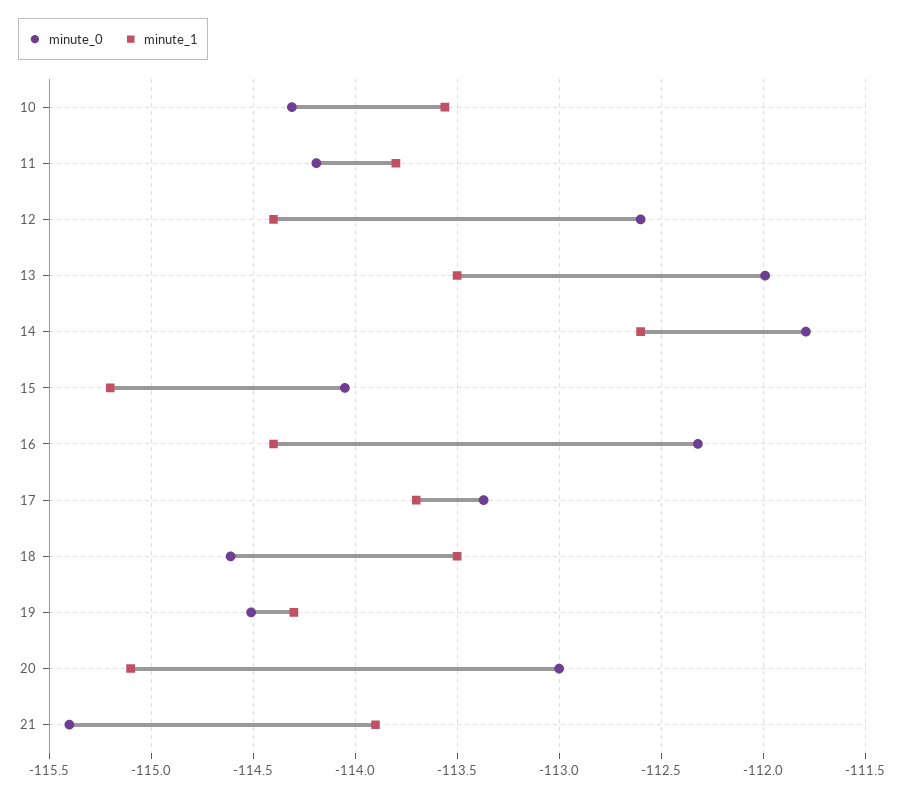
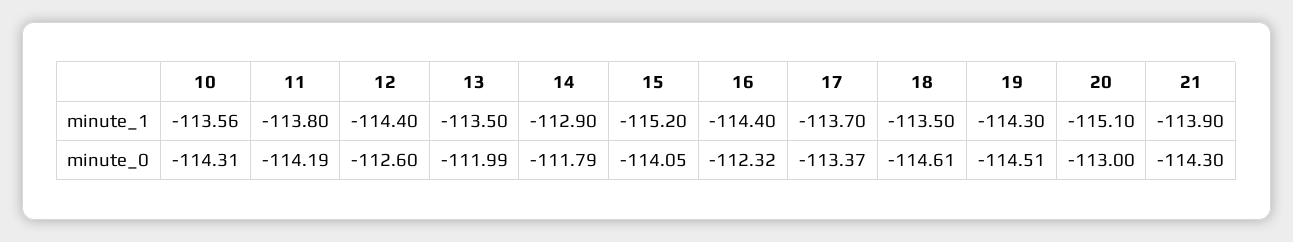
  {
    "minute_0": {
      "10": -114.31,
      "11": -114.19,
      "12": -112.6,
      "13": -111.99,
      "14": -111.79,
      "15": -114.05,
      "16": -112.32,
      "17": -113.37,
      "18": -114.61,
      "19": -114.51,
      "20": -113,
-     "21": -115.4
+     "21": -114.3
    },
    "minute_1": {
      "10": -113.56,
      "11": -113.8,
      "12": -114.4,
      "13": -113.5,
-     "14": -112.6,
+     "14": -112.9,
      "15": -115.2,
      "16": -114.4,
      "17": -113.7,
      "18": -113.5,
      "19": -114.3,
      "20": -115.1,
      "21": -113.9
    }
  }

